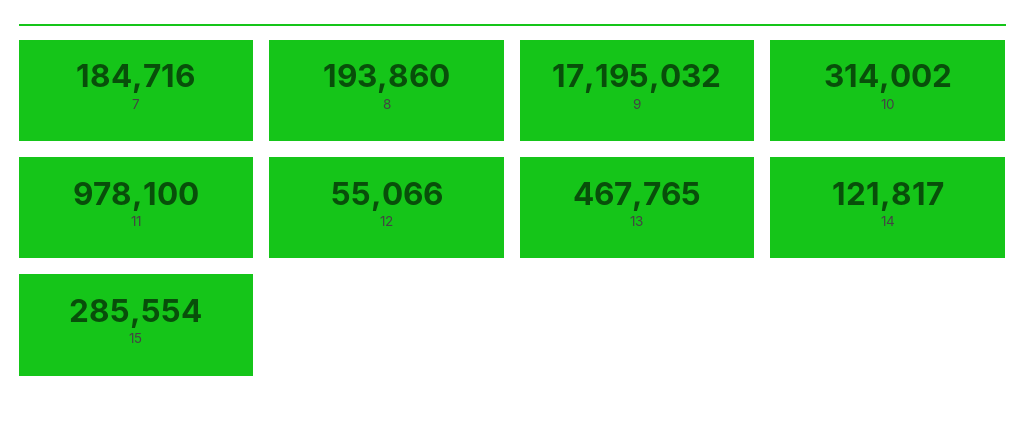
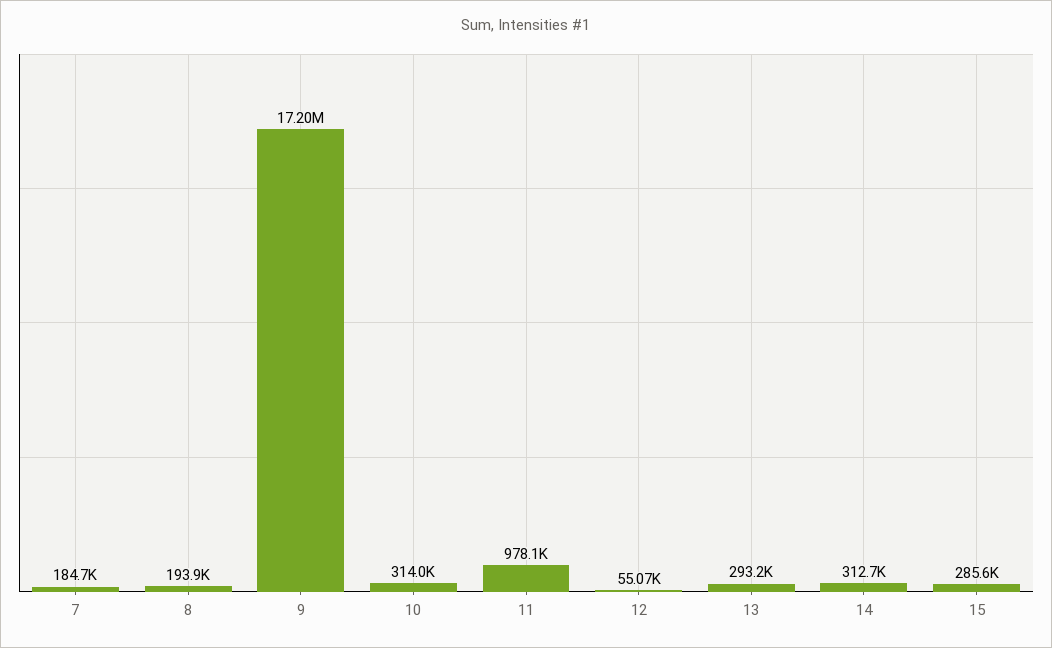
  {
    "7": 184716,
    "8": 193860,
    "9": 17195032,
    "10": 314002,
    "11": 978100,
    "12": 55066,
-   "13": 467765,
+   "13": 293200,
-   "14": 121817,
+   "14": 312700,
    "15": 285554
  }

